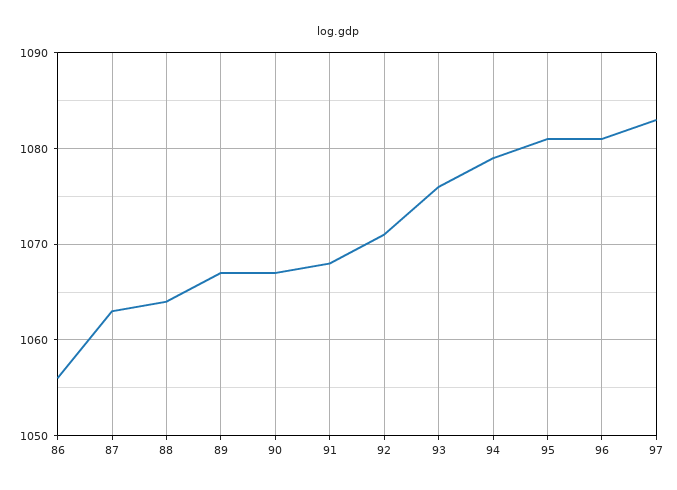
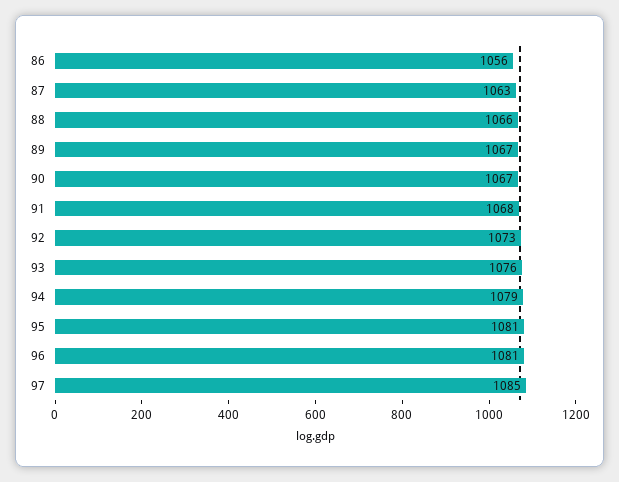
  {
    "86": 1056,
    "87": 1063,
-   "88": 1064,
+   "88": 1066,
    "89": 1067,
    "90": 1067,
    "91": 1068,
-   "92": 1071,
+   "92": 1073,
    "93": 1076,
    "94": 1079,
    "95": 1081,
    "96": 1081,
-   "97": 1083
+   "97": 1085
  }

